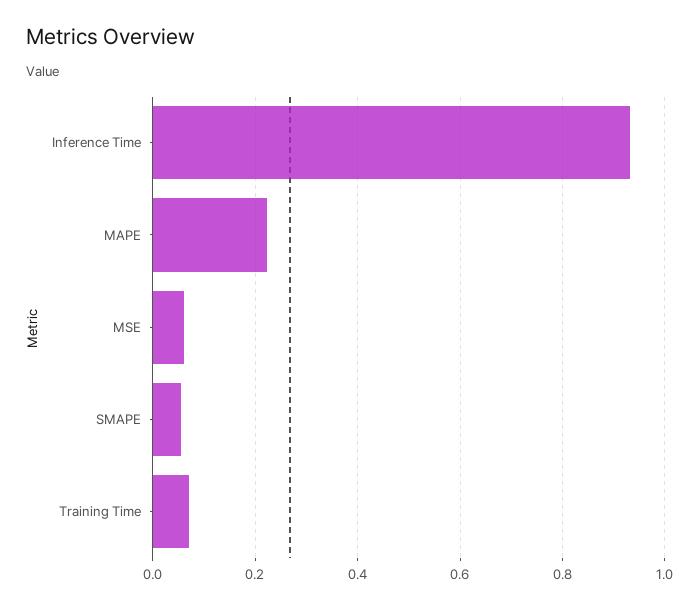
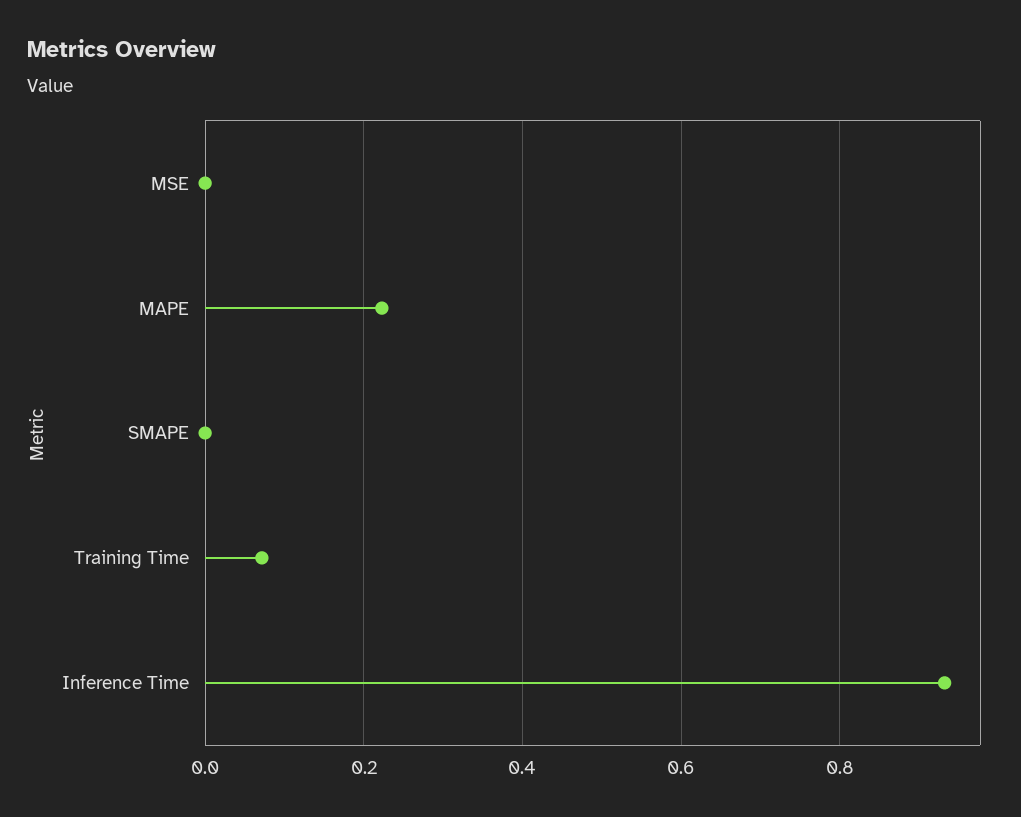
  {
    "Inference Time": 0.94,
    "MAPE": 0.22,
-   "MSE": 0.06,
+   "MSE": 0,
-   "SMAPE": 0.06,
+   "SMAPE": 0,
    "Training Time": 0.08
  }

